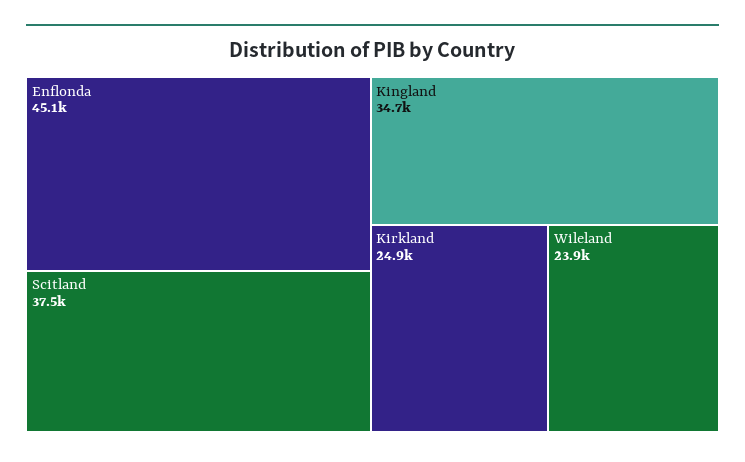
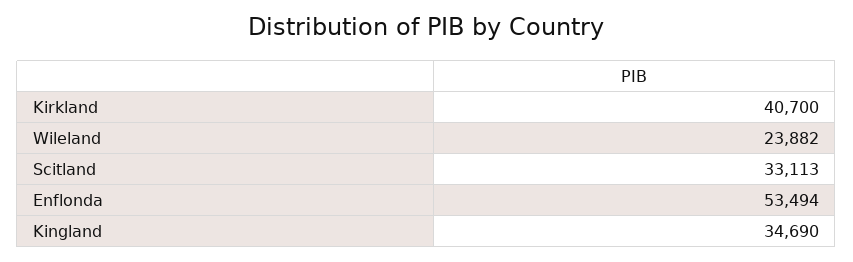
  {
-   "Enflonda": 45100,
+   "Enflonda": 53494,
-   "Scitland": 37500,
+   "Scitland": 33113,
    "Kingland": 34690,
-   "Kirkland": 24900,
+   "Kirkland": 40700,
    "Wileland": 23882
  }

